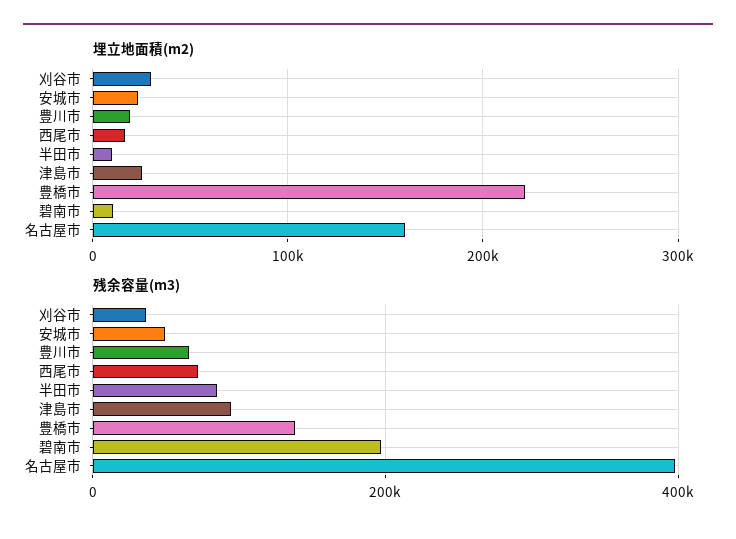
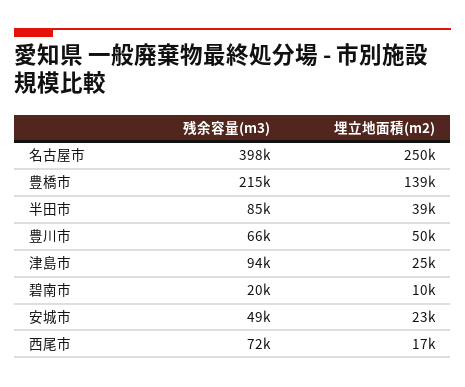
  {
    "埋立地面積(m2)": {
-     "刈谷市": 30000,
      "安城市": 23000,
-     "豊川市": 20000,
+     "豊川市": 50000,
      "西尾市": 17000,
-     "半田市": 10000,
+     "半田市": 39000,
      "津島市": 25000,
-     "豊橋市": 220000,
+     "豊橋市": 139000,
      "碧南市": 10000,
-     "名古屋市": 160000
+     "名古屋市": 250000
    },
    "残余容量(m3)": {
-     "刈谷市": 40000,
      "安城市": 49000,
      "豊川市": 66000,
      "西尾市": 72000,
      "半田市": 85000,
      "津島市": 94000,
-     "豊橋市": 140000,
+     "豊橋市": 215000,
-     "碧南市": 200000,
+     "碧南市": 20000,
      "名古屋市": 398000
    }
  }

